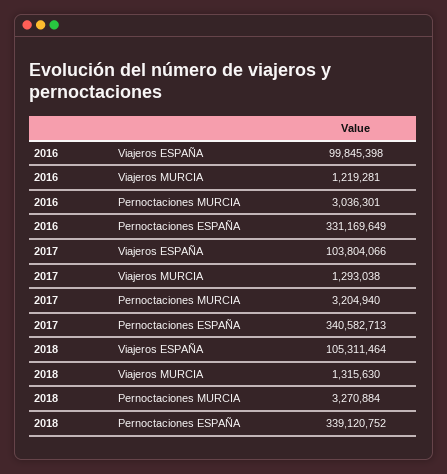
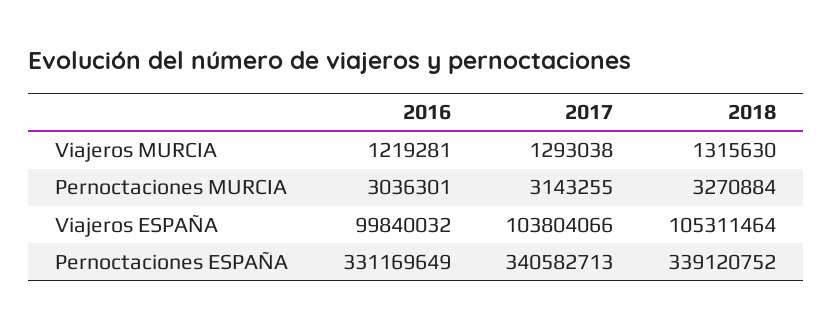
  {
    "2016": {
-     "Viajeros ESPAÑA": 99845398,
+     "Viajeros ESPAÑA": 99840032,
      "Viajeros MURCIA": 1219281,
      "Pernoctaciones MURCIA": 3036301,
      "Pernoctaciones ESPAÑA": 331169649
    },
    "2017": {
      "Viajeros ESPAÑA": 103804066,
      "Viajeros MURCIA": 1293038,
-     "Pernoctaciones MURCIA": 3204940,
+     "Pernoctaciones MURCIA": 3143255,
      "Pernoctaciones ESPAÑA": 340582713
    },
    "2018": {
      "Viajeros ESPAÑA": 105311464,
      "Viajeros MURCIA": 1315630,
      "Pernoctaciones MURCIA": 3270884,
      "Pernoctaciones ESPAÑA": 339120752
    }
  }

